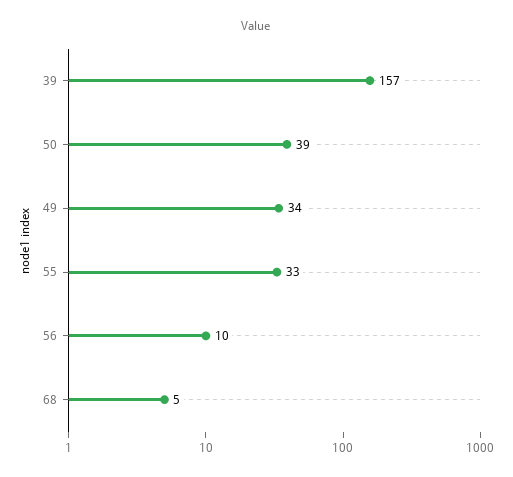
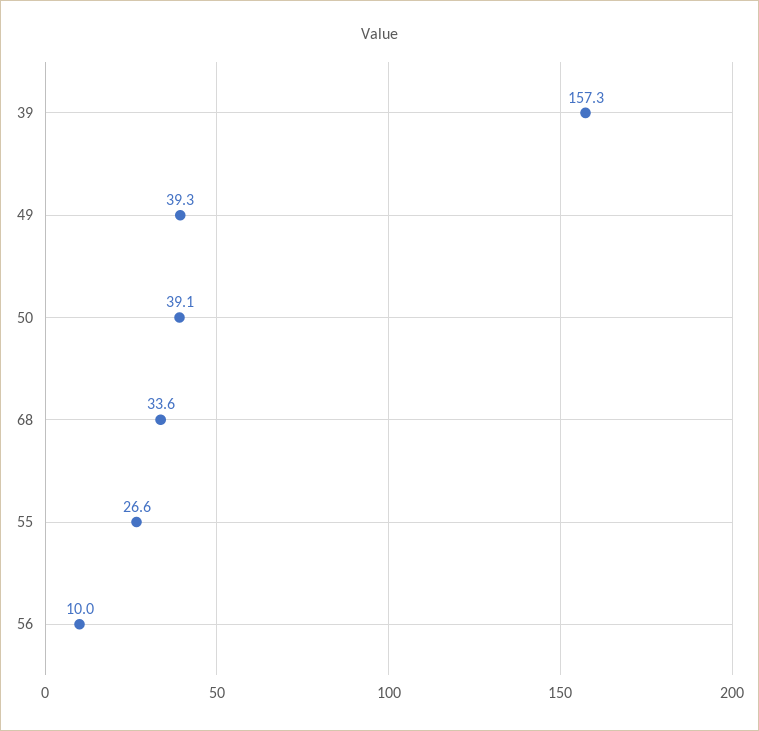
  {
    "39": 157.3,
    "50": 39.1,
-   "49": 34,
+   "49": 39.3,
-   "55": 33,
+   "55": 26.6,
    "56": 10,
-   "68": 5
+   "68": 33.6
  }

